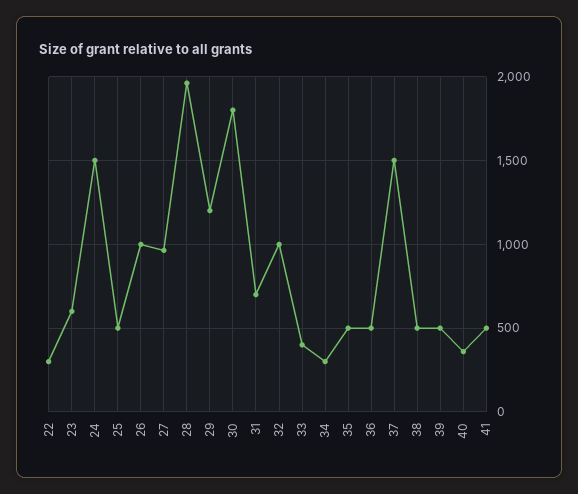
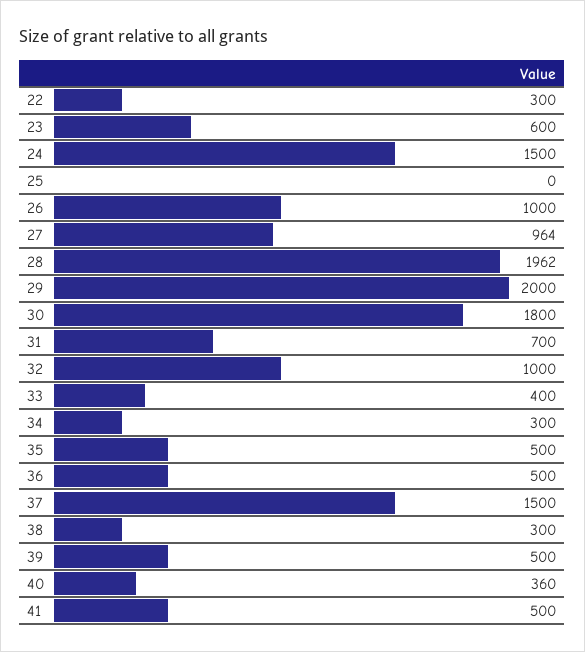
  {
    "22": 300,
    "23": 600,
    "24": 1500,
-   "25": 500,
+   "25": 0,
    "26": 1000,
    "27": 964,
    "28": 1962,
-   "29": 1200,
+   "29": 2000,
    "30": 1800,
    "31": 700,
    "32": 1000,
    "33": 400,
    "34": 300,
    "35": 500,
    "36": 500,
    "37": 1500,
-   "38": 500,
+   "38": 300,
    "39": 500,
    "40": 360,
    "41": 500
  }

